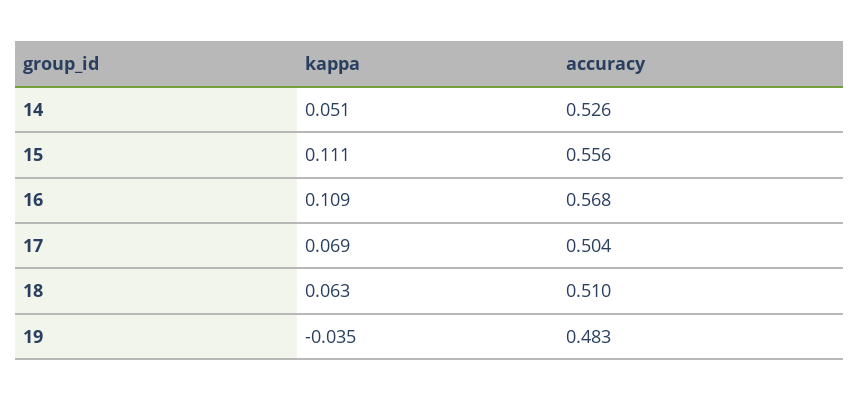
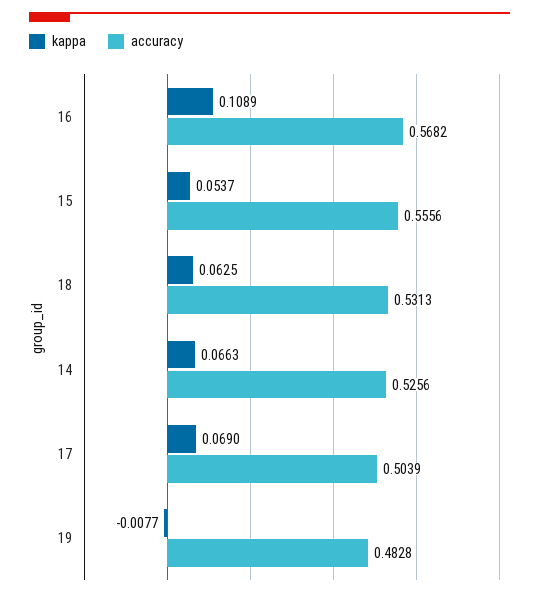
  {
    "kappa": {
-     "14": 0.051,
+     "14": 0.0663,
-     "15": 0.111,
+     "15": 0.0537,
      "16": 0.1089,
      "17": 0.069,
      "18": 0.0625,
-     "19": -0.035
+     "19": -0.0077
    },
    "accuracy": {
      "14": 0.5256,
      "15": 0.5556,
      "16": 0.5682,
      "17": 0.5039,
-     "18": 0.51,
+     "18": 0.5313,
      "19": 0.4828
    }
  }

